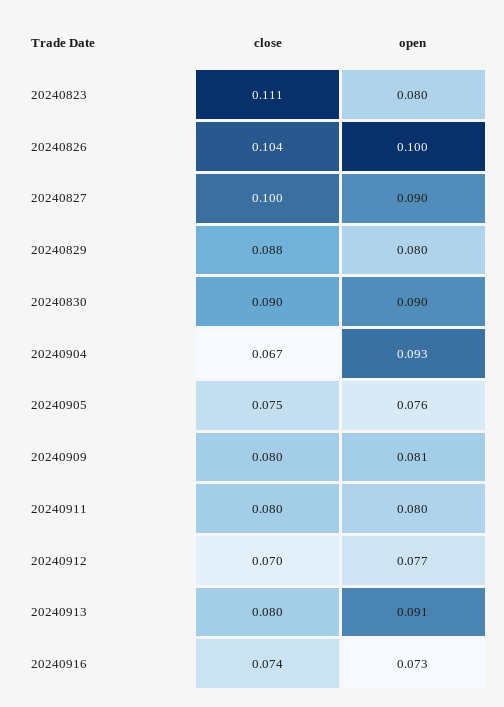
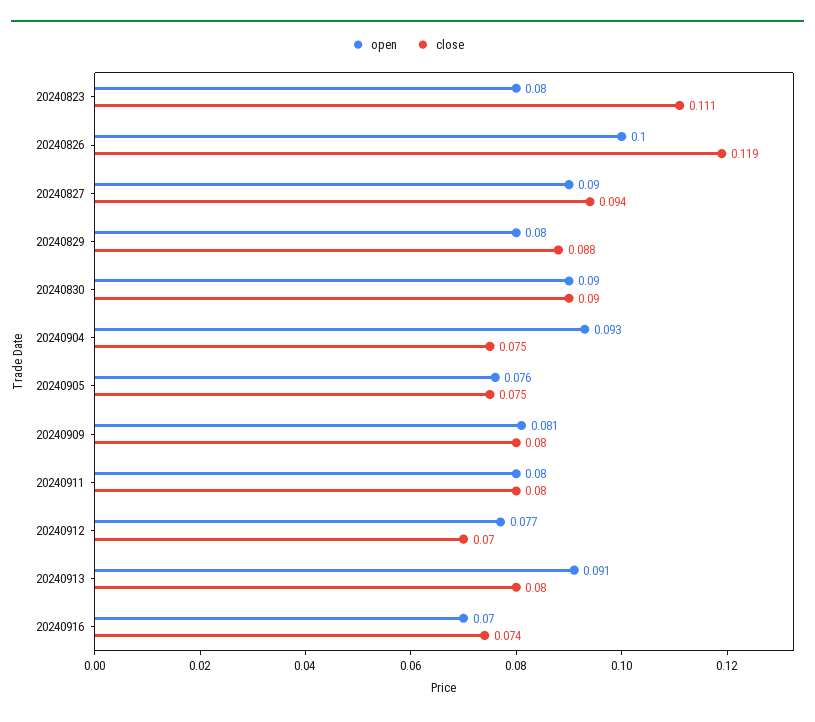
  {
    "close": {
      "20240823": 0.111,
-     "20240826": 0.104,
+     "20240826": 0.119,
-     "20240827": 0.1,
+     "20240827": 0.094,
      "20240829": 0.088,
      "20240830": 0.09,
-     "20240904": 0.067,
+     "20240904": 0.075,
      "20240905": 0.075,
      "20240909": 0.08,
      "20240911": 0.08,
      "20240912": 0.07,
      "20240913": 0.08,
      "20240916": 0.074
    },
    "open": {
      "20240823": 0.08,
      "20240826": 0.1,
      "20240827": 0.09,
      "20240829": 0.08,
      "20240830": 0.09,
      "20240904": 0.093,
      "20240905": 0.076,
      "20240909": 0.081,
      "20240911": 0.08,
      "20240912": 0.077,
      "20240913": 0.091,
-     "20240916": 0.073
+     "20240916": 0.07
    }
  }

